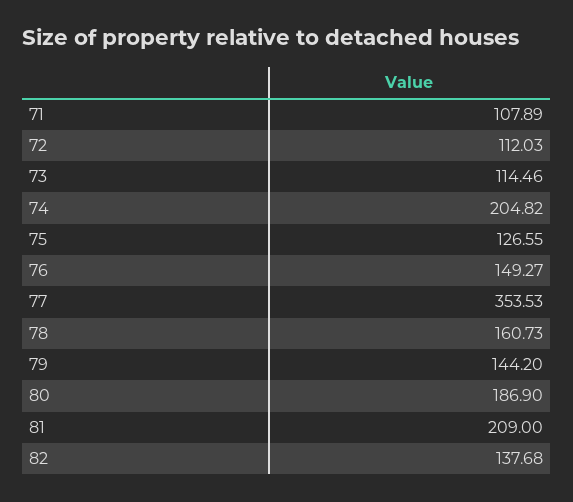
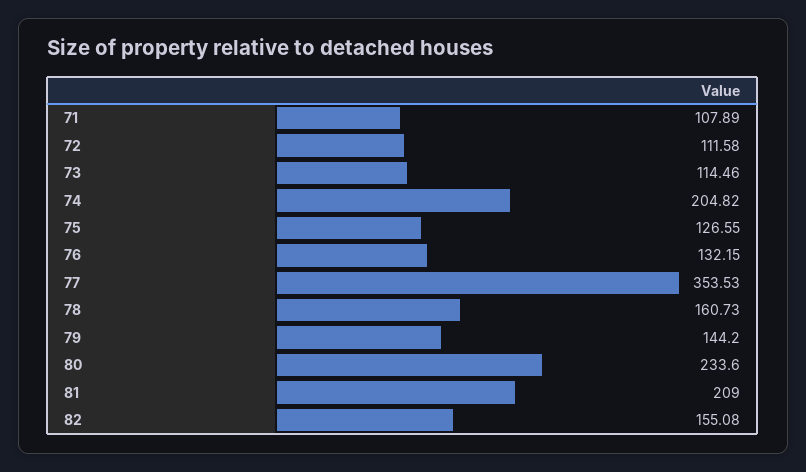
  {
    "71": 107.89,
-   "72": 112.03,
+   "72": 111.58,
    "73": 114.46,
    "74": 204.82,
    "75": 126.55,
-   "76": 149.27,
+   "76": 132.15,
    "77": 353.53,
    "78": 160.73,
    "79": 144.2,
-   "80": 186.9,
+   "80": 233.6,
    "81": 209,
-   "82": 137.68
+   "82": 155.08
  }

